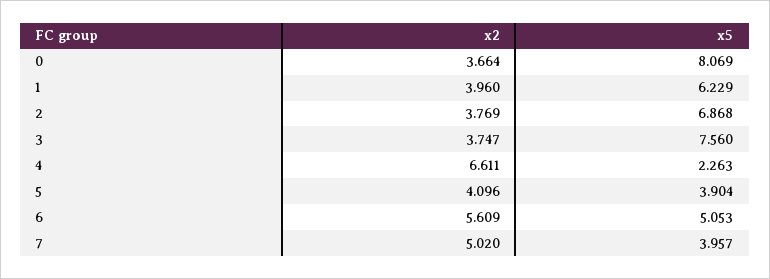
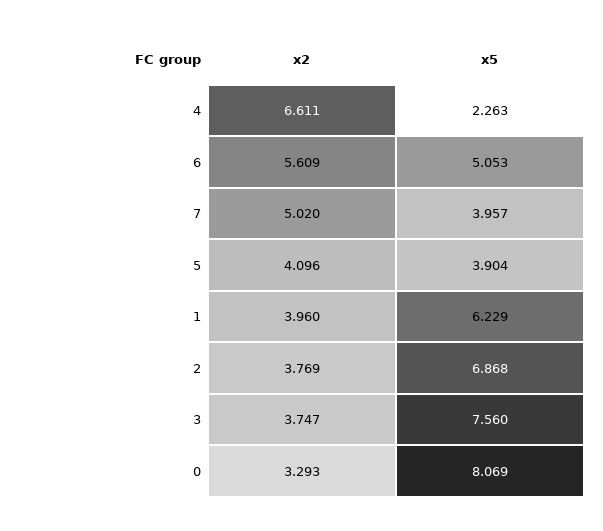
  {
    "x2": {
-     "0": 3.664,
+     "0": 3.293,
      "1": 3.96,
      "2": 3.769,
      "3": 3.747,
      "4": 6.611,
      "5": 4.096,
      "6": 5.609,
      "7": 5.02
    },
    "x5": {
      "0": 8.069,
      "1": 6.229,
      "2": 6.868,
      "3": 7.56,
      "4": 2.263,
      "5": 3.904,
      "6": 5.053,
      "7": 3.957
    }
  }

